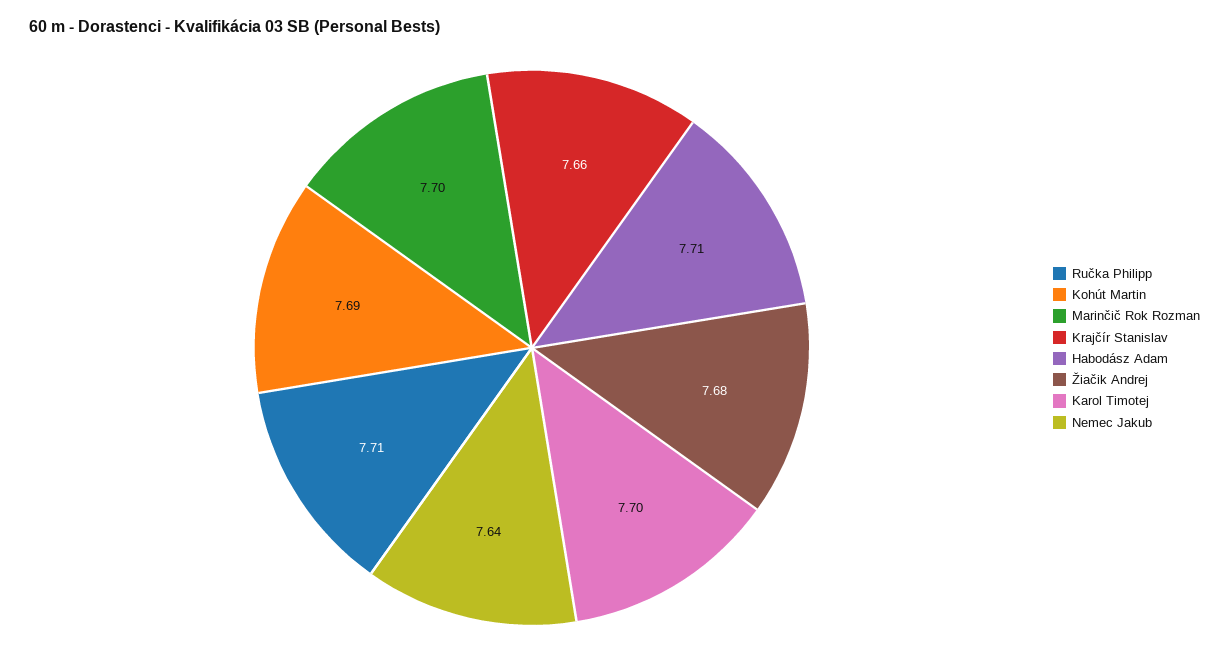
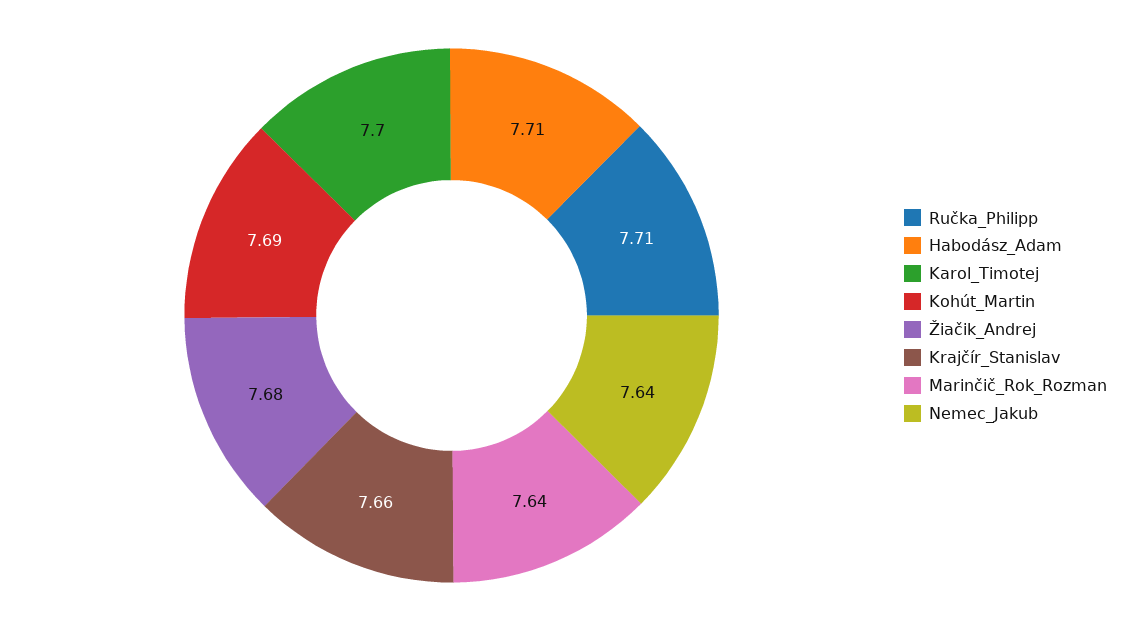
  {
    "Ručka Philipp": 7.71,
    "Kohút Martin": 7.69,
-   "Marinčič Rok Rozman": 7.7,
+   "Marinčič Rok Rozman": 7.64,
    "Krajčír Stanislav": 7.66,
    "Habodász Adam": 7.71,
    "Žiačik Andrej": 7.68,
    "Karol Timotej": 7.7,
    "Nemec Jakub": 7.64
  }

